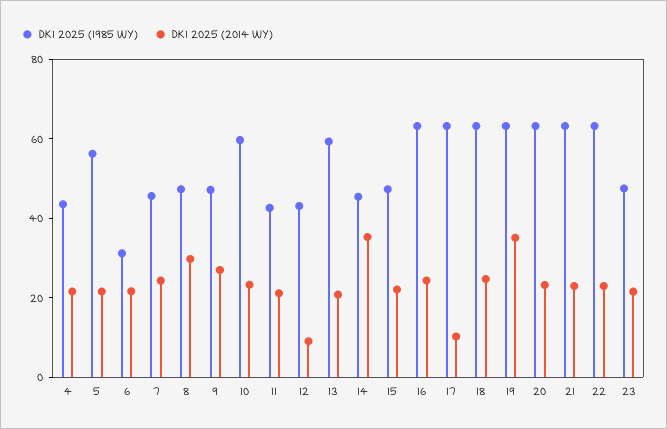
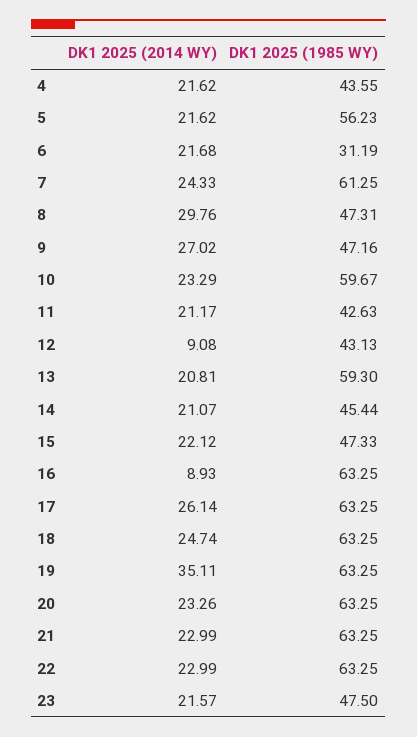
  {
    "DK1 2025 (1985 WY)": {
      "4": 43.55,
      "5": 56.23,
      "6": 31.19,
-     "7": 45,
+     "7": 61.25,
      "8": 47.31,
      "9": 47.16,
      "10": 59.67,
      "11": 42.63,
      "12": 43.13,
      "13": 59.3,
      "14": 45.44,
      "15": 47.33,
      "16": 63.25,
      "17": 63.25,
      "18": 63.25,
      "19": 63.25,
      "20": 63.25,
      "21": 63.25,
      "22": 63.25,
      "23": 47.5
    },
    "DK1 2025 (2014 WY)": {
      "4": 21.62,
      "5": 21.62,
      "6": 21.68,
      "7": 24.33,
      "8": 29.76,
      "9": 27.02,
      "10": 23.29,
      "11": 21.17,
      "12": 9.08,
      "13": 20.81,
-     "14": 35,
+     "14": 21.07,
      "15": 22.12,
-     "16": 25,
+     "16": 8.93,
-     "17": 10,
+     "17": 26.14,
      "18": 24.74,
      "19": 35.11,
      "20": 23.26,
      "21": 22.99,
      "22": 22.99,
      "23": 21.57
    }
  }

